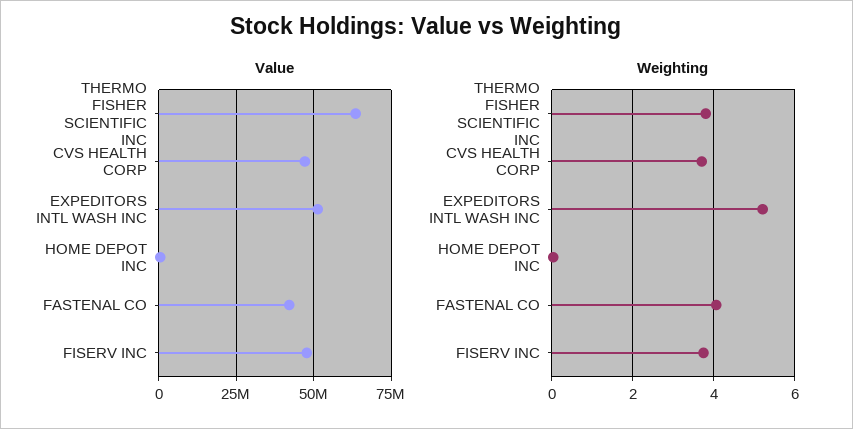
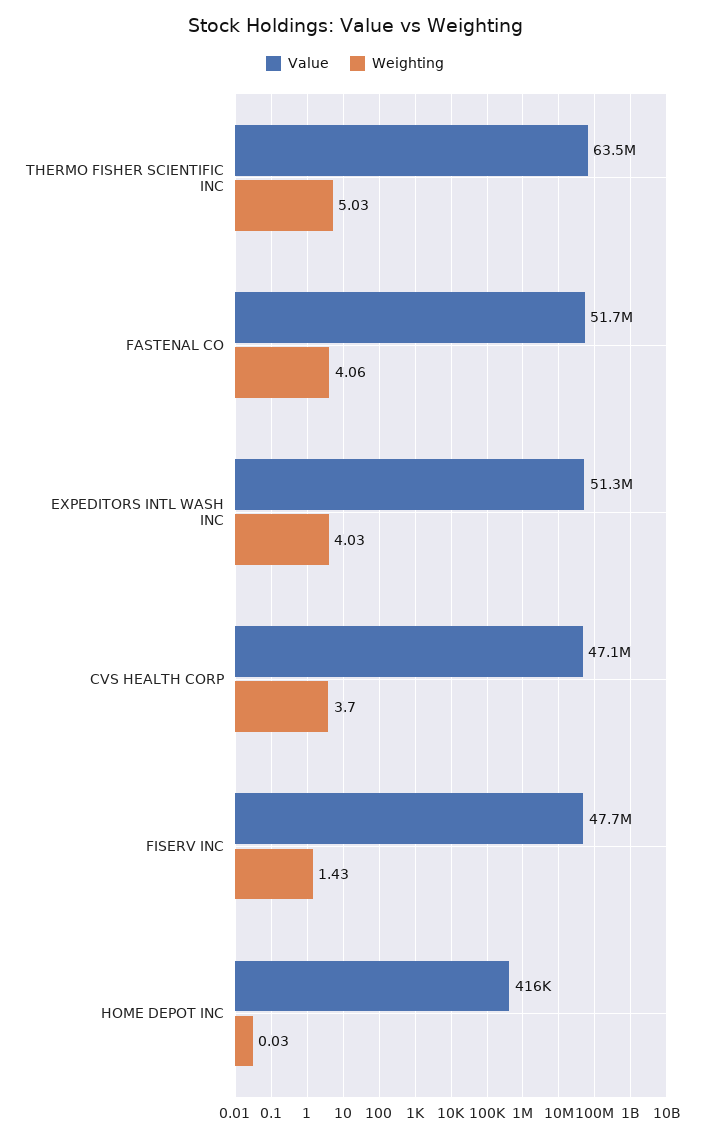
  {
    "Value": {
      "THERMO FISHER SCIENTIFIC INC": 63500000,
      "CVS HEALTH CORP": 47100000,
      "EXPEDITORS INTL WASH INC": 51300000,
      "HOME DEPOT INC": 416000,
-     "FASTENAL CO": 42500000,
+     "FASTENAL CO": 51700000,
      "FISERV INC": 47700000
    },
    "Weighting": {
-     "THERMO FISHER SCIENTIFIC INC": 3.8,
+     "THERMO FISHER SCIENTIFIC INC": 5.03,
      "CVS HEALTH CORP": 3.7,
-     "EXPEDITORS INTL WASH INC": 5.2,
+     "EXPEDITORS INTL WASH INC": 4.03,
      "HOME DEPOT INC": 0.03,
      "FASTENAL CO": 4.06,
-     "FISERV INC": 3.8
+     "FISERV INC": 1.43
    }
  }

